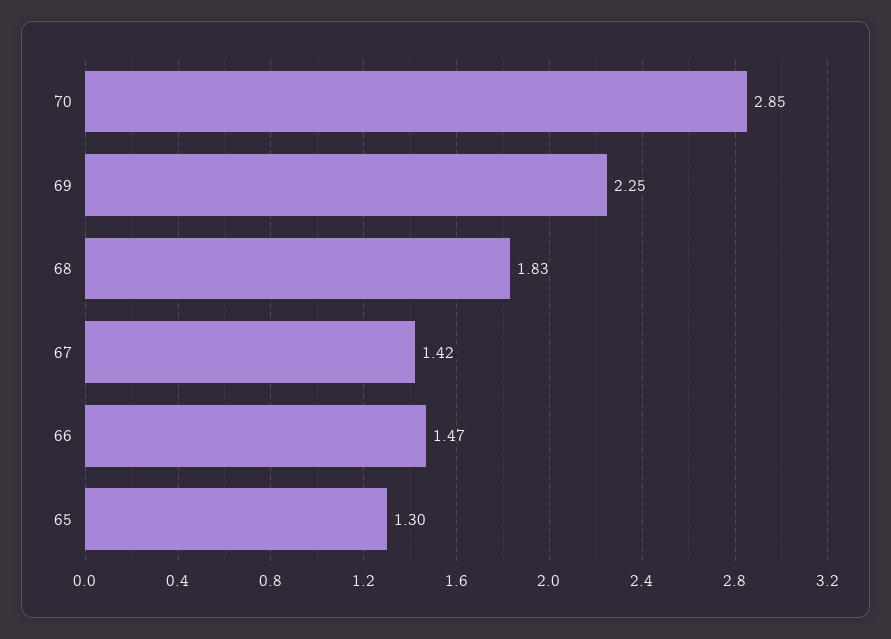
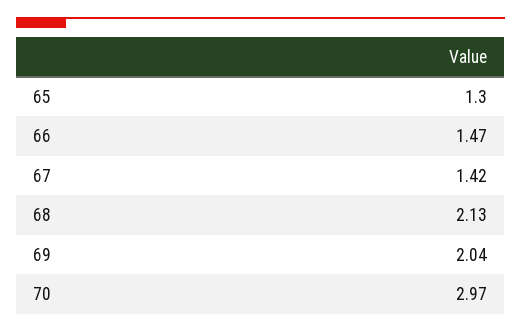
  {
-   "70": 2.85,
+   "70": 2.97,
-   "69": 2.25,
+   "69": 2.04,
-   "68": 1.83,
+   "68": 2.13,
    "67": 1.42,
    "66": 1.47,
    "65": 1.3
  }

